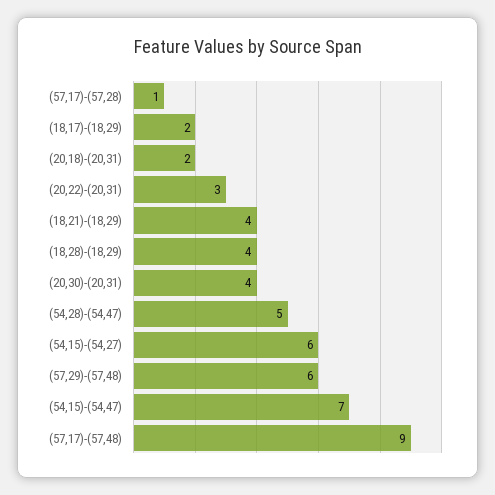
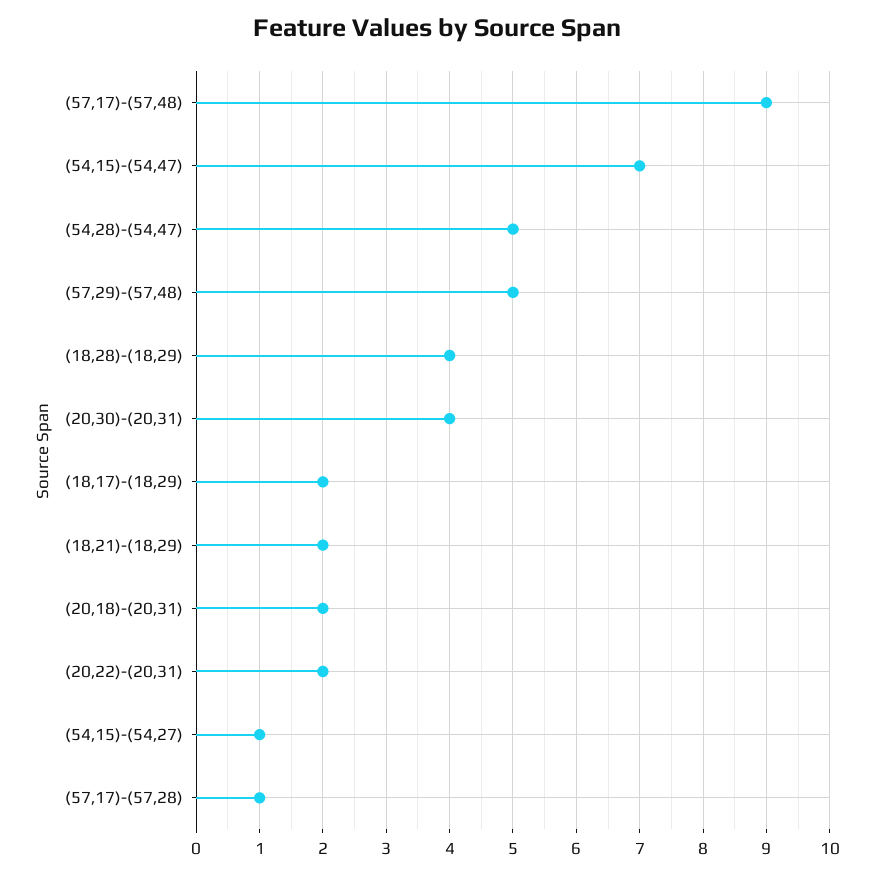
  {
    "(57,17)-(57,28)": 1,
    "(18,17)-(18,29)": 2,
    "(20,18)-(20,31)": 2,
-   "(20,22)-(20,31)": 3,
+   "(20,22)-(20,31)": 2,
-   "(18,21)-(18,29)": 4,
+   "(18,21)-(18,29)": 2,
    "(18,28)-(18,29)": 4,
    "(20,30)-(20,31)": 4,
    "(54,28)-(54,47)": 5,
-   "(54,15)-(54,27)": 6,
+   "(54,15)-(54,27)": 1,
-   "(57,29)-(57,48)": 6,
+   "(57,29)-(57,48)": 5,
    "(54,15)-(54,47)": 7,
    "(57,17)-(57,48)": 9
  }

